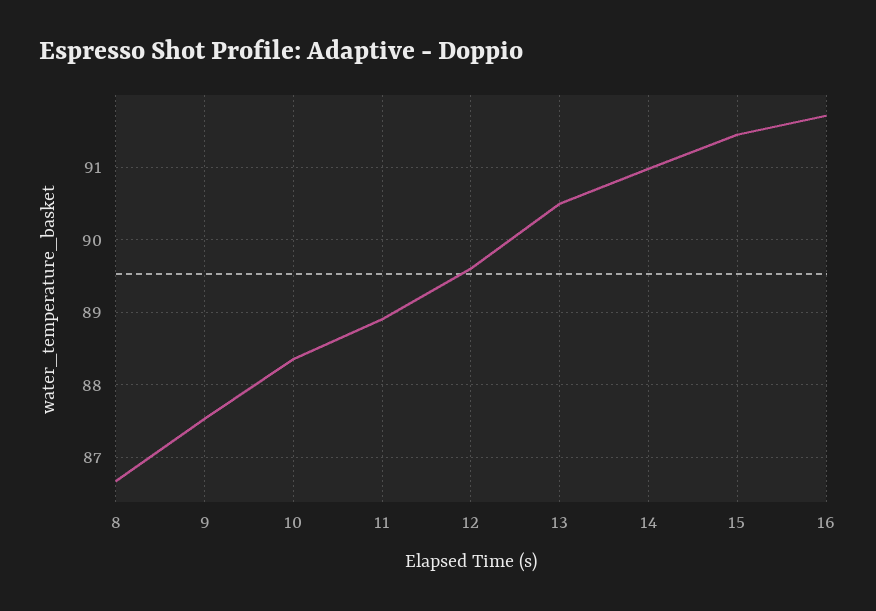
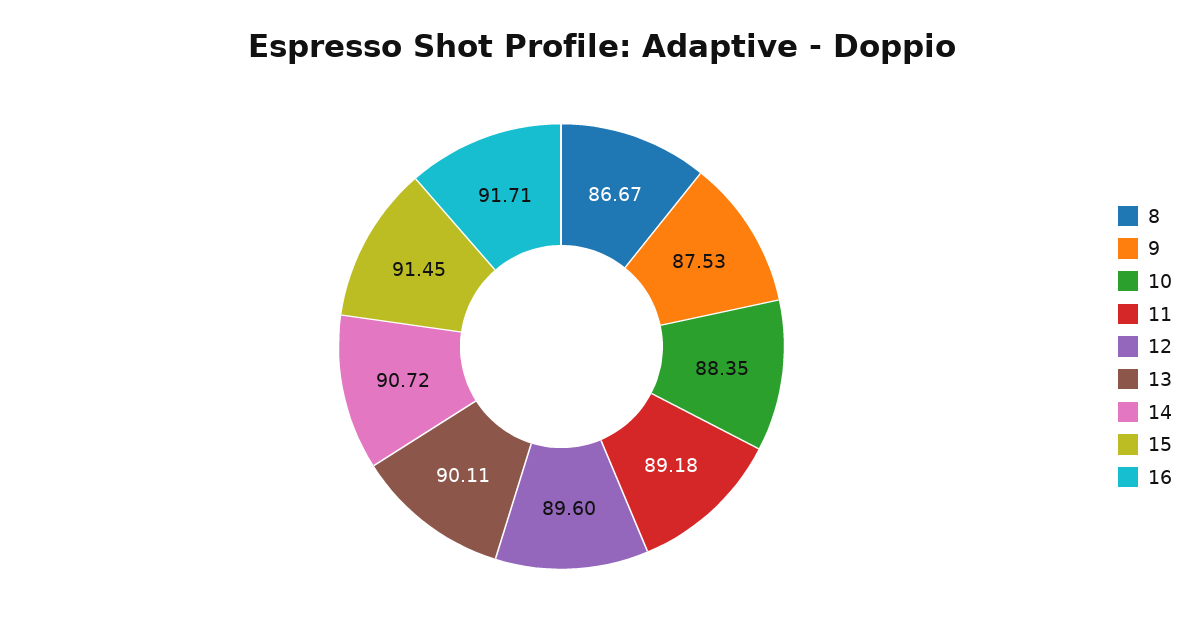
  {
    "8": 86.67,
    "9": 87.53,
    "10": 88.35,
-   "11": 88.9,
+   "11": 89.18,
    "12": 89.6,
-   "13": 90.5,
+   "13": 90.11,
-   "14": 91,
+   "14": 90.72,
    "15": 91.45,
    "16": 91.71
  }

